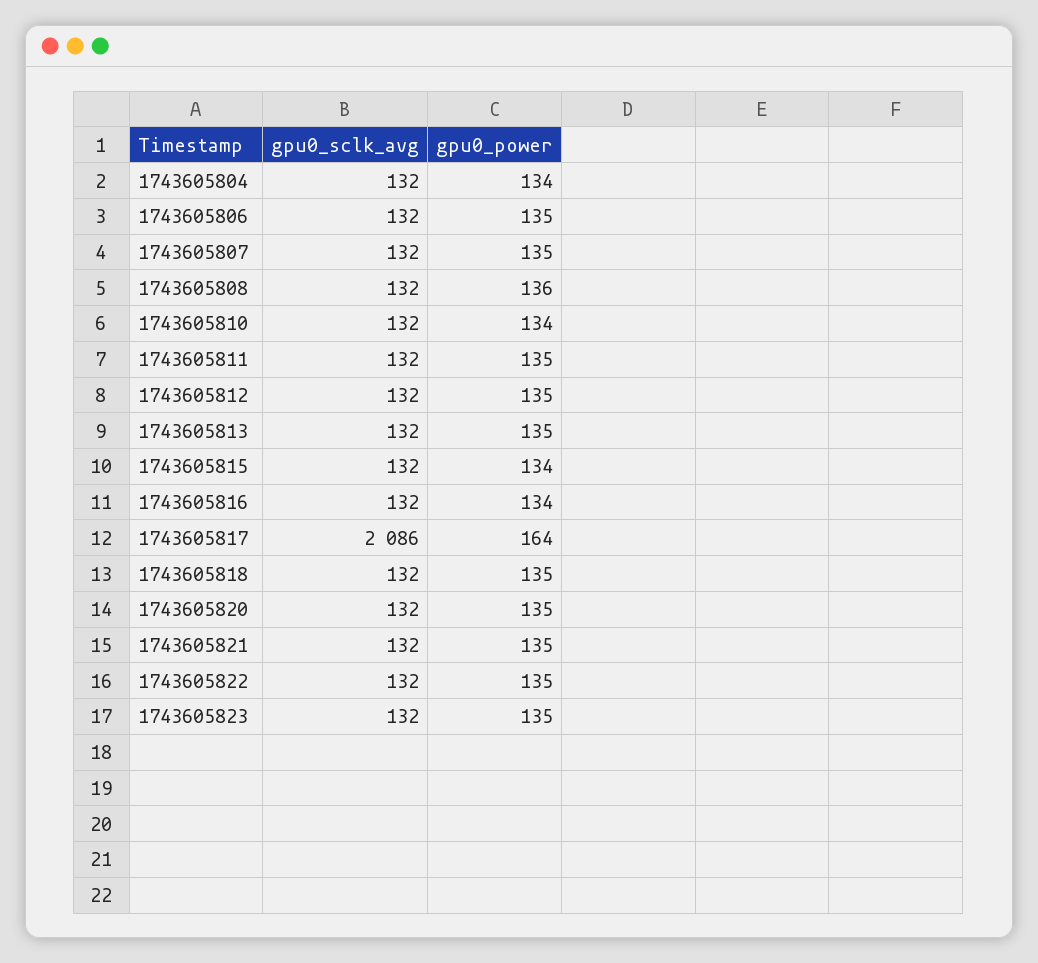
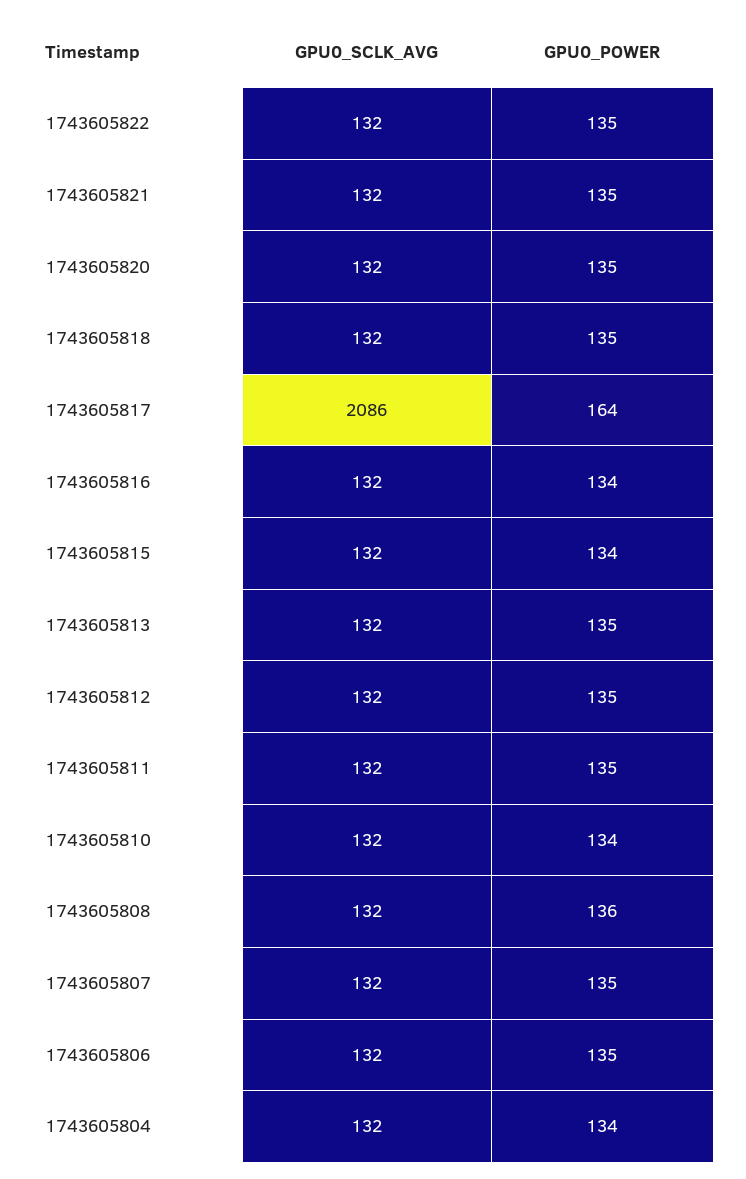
  {
    "gpu0_sclk_avg": {
      "1743605804": 132,
      "1743605806": 132,
      "1743605807": 132,
      "1743605808": 132,
      "1743605810": 132,
      "1743605811": 132,
      "1743605812": 132,
      "1743605813": 132,
      "1743605815": 132,
      "1743605816": 132,
      "1743605817": 2086,
      "1743605818": 132,
      "1743605820": 132,
      "1743605821": 132,
-     "1743605822": 132,
+     "1743605822": 132
-     "1743605823": 132
    },
    "gpu0_power": {
      "1743605804": 134,
      "1743605806": 135,
      "1743605807": 135,
      "1743605808": 136,
      "1743605810": 134,
      "1743605811": 135,
      "1743605812": 135,
      "1743605813": 135,
      "1743605815": 134,
      "1743605816": 134,
      "1743605817": 164,
      "1743605818": 135,
      "1743605820": 135,
      "1743605821": 135,
-     "1743605822": 135,
+     "1743605822": 135
-     "1743605823": 135
    }
  }

